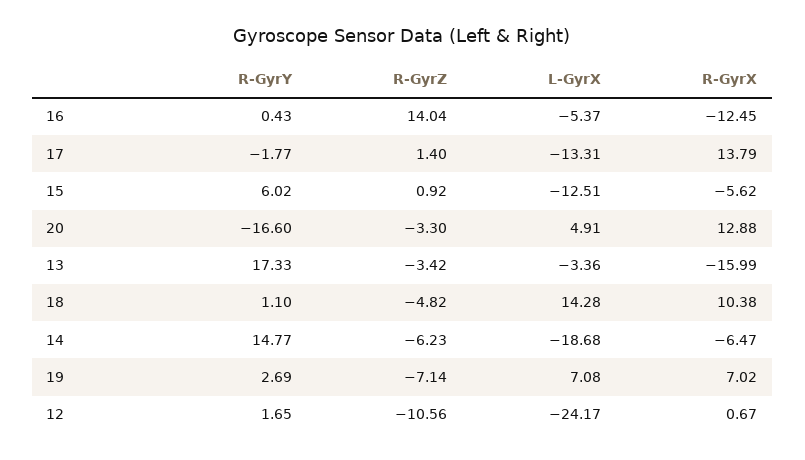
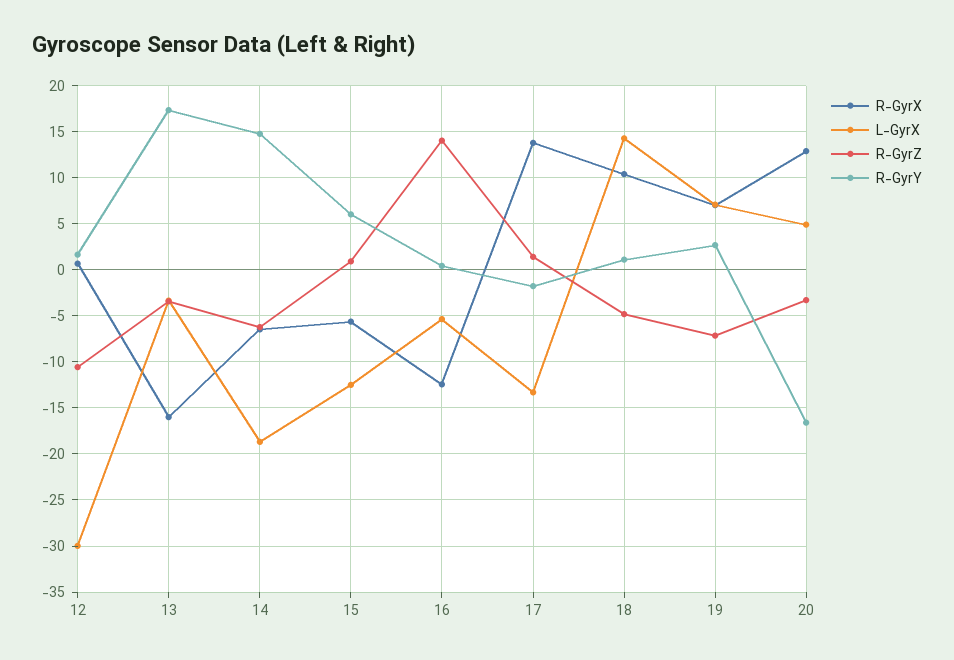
  {
    "R-GyrY": {
      "16": 0.43,
      "17": -1.77,
      "15": 6.02,
      "20": -16.6,
      "13": 17.33,
      "18": 1.1,
      "14": 14.77,
      "19": 2.69,
      "12": 1.65
    },
    "R-GyrZ": {
      "16": 14.04,
      "17": 1.4,
      "15": 0.92,
      "20": -3.3,
      "13": -3.42,
      "18": -4.82,
      "14": -6.23,
      "19": -7.14,
      "12": -10.56
    },
    "L-GyrX": {
      "16": -5.37,
      "17": -13.31,
      "15": -12.51,
      "20": 4.91,
      "13": -3.36,
      "18": 14.28,
      "14": -18.68,
      "19": 7.08,
-     "12": -24.17
+     "12": -30
    },
    "R-GyrX": {
      "16": -12.45,
      "17": 13.79,
      "15": -5.62,
      "20": 12.88,
      "13": -15.99,
      "18": 10.38,
      "14": -6.47,
      "19": 7.02,
      "12": 0.67
    }
  }

